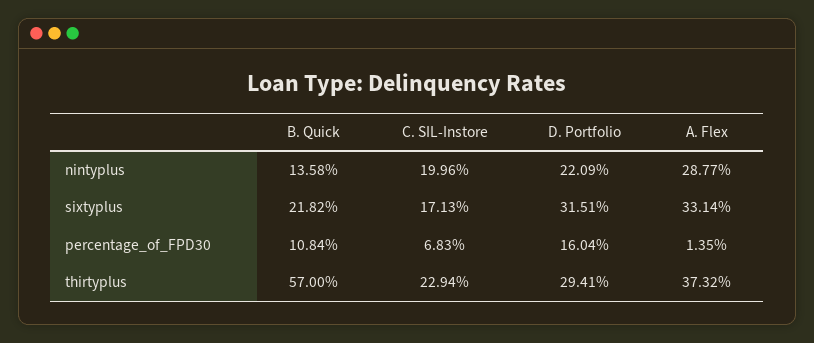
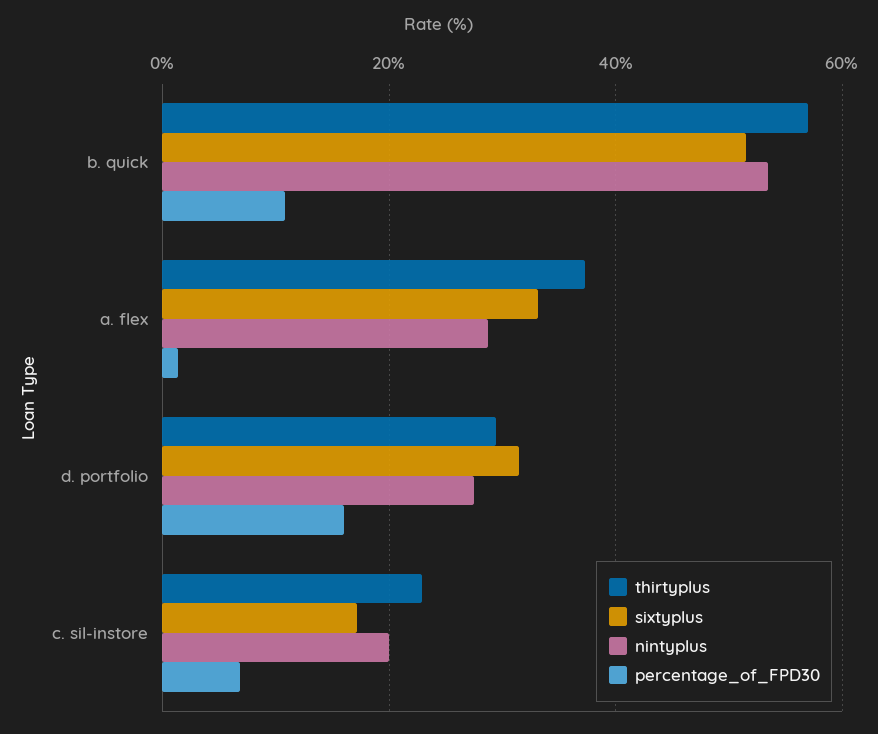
  {
    "nintyplus": {
-     "B. Quick": 13.58,
+     "B. Quick": 54,
      "C. SIL-Instore": 19.96,
-     "D. Portfolio": 22.09,
+     "D. Portfolio": 28,
      "A. Flex": 28.77
    },
    "sixtyplus": {
-     "B. Quick": 21.82,
+     "B. Quick": 52,
      "C. SIL-Instore": 17.13,
      "D. Portfolio": 31.51,
      "A. Flex": 33.14
    },
    "percentage_of_FPD30": {
      "B. Quick": 10.84,
      "C. SIL-Instore": 6.83,
      "D. Portfolio": 16.04,
      "A. Flex": 1.35
    },
    "thirtyplus": {
      "B. Quick": 57,
      "C. SIL-Instore": 22.94,
      "D. Portfolio": 29.41,
      "A. Flex": 37.32
    }
  }

